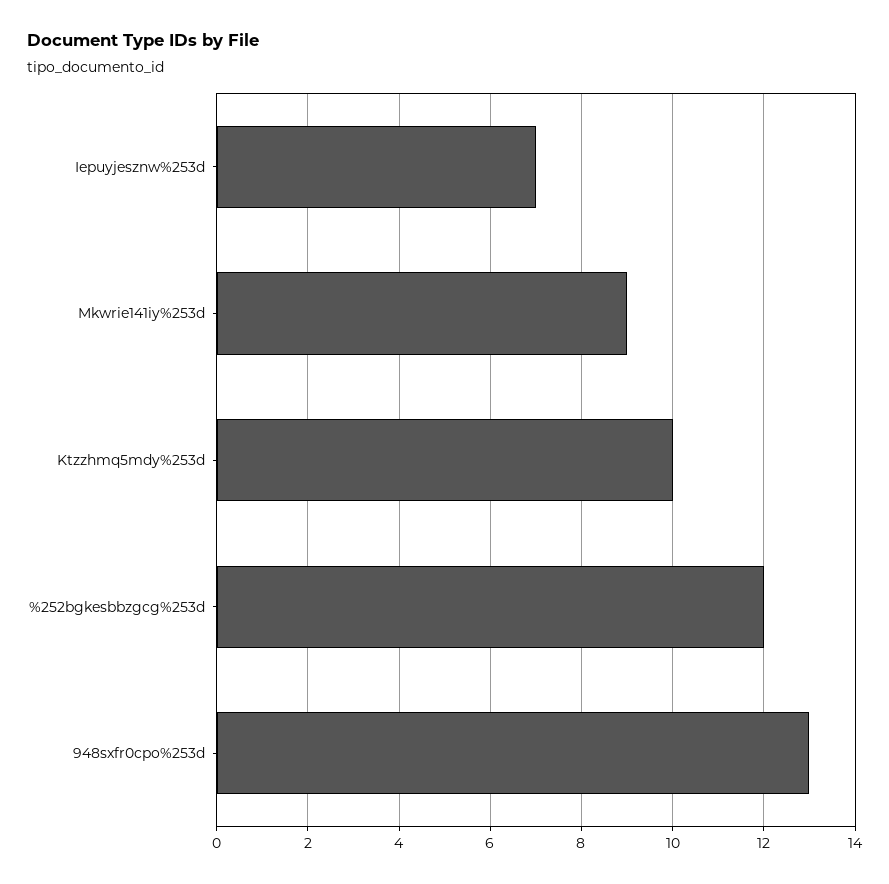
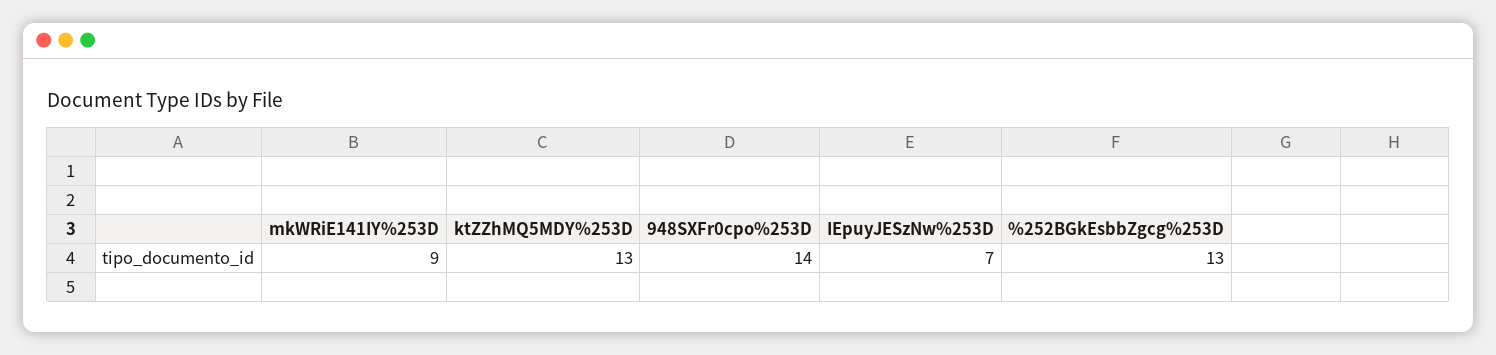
  {
    "Iepuyjesznw%253d": 7,
    "Mkwrie141iy%253d": 9,
-   "Ktzzhmq5mdy%253d": 10,
+   "Ktzzhmq5mdy%253d": 13,
-   "%252bgkesbbzgcg%253d": 12,
+   "%252bgkesbbzgcg%253d": 13,
-   "948sxfr0cpo%253d": 13
+   "948sxfr0cpo%253d": 14
  }

